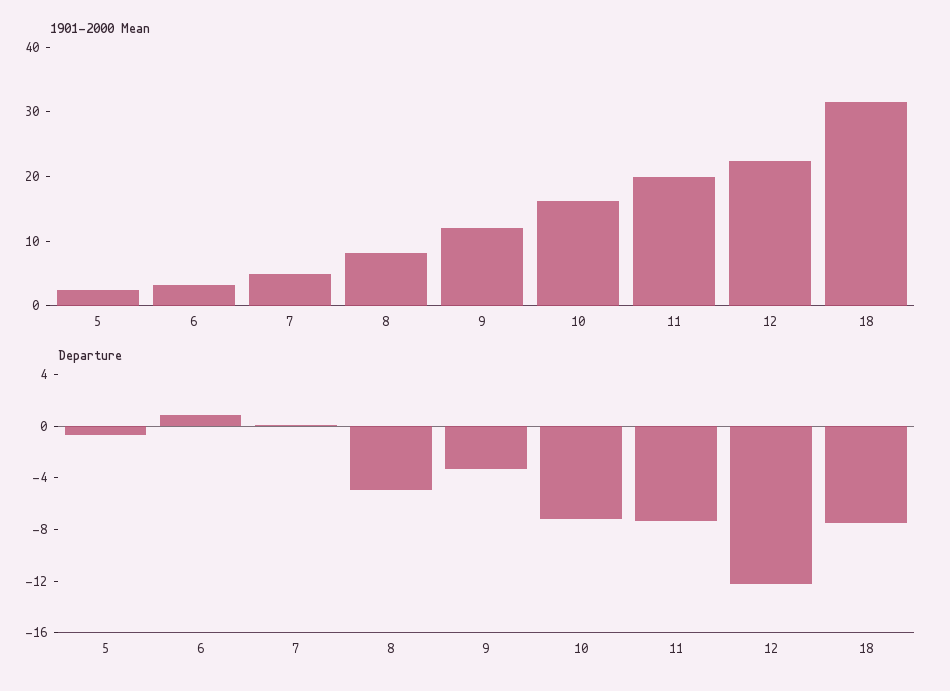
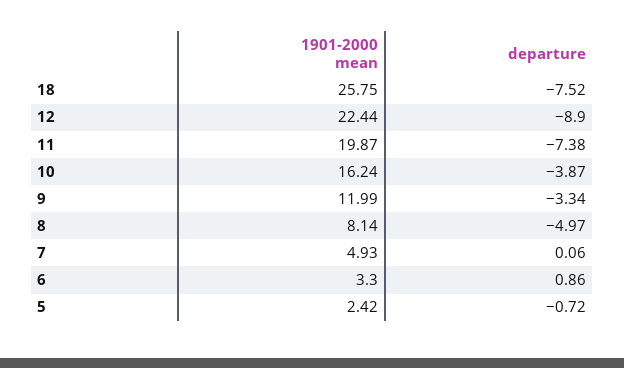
  {
    "1901-2000 Mean": {
      "5": 2.42,
      "6": 3.3,
      "7": 4.93,
      "8": 8.14,
      "9": 11.99,
      "10": 16.24,
      "11": 19.87,
      "12": 22.44,
-     "18": 32
+     "18": 25.75
    },
    "Departure": {
      "5": -0.72,
      "6": 0.86,
      "7": 0.06,
      "8": -4.97,
      "9": -3.34,
-     "10": -7,
+     "10": -3.87,
      "11": -7.38,
-     "12": -12,
+     "12": -8.9,
      "18": -7.52
    }
  }

